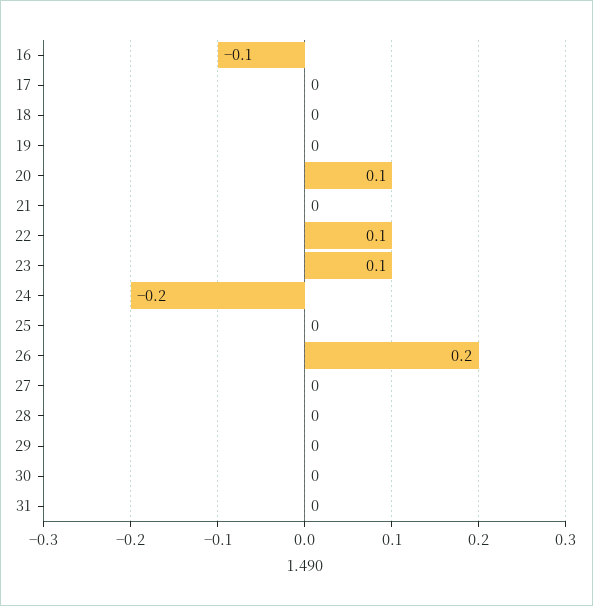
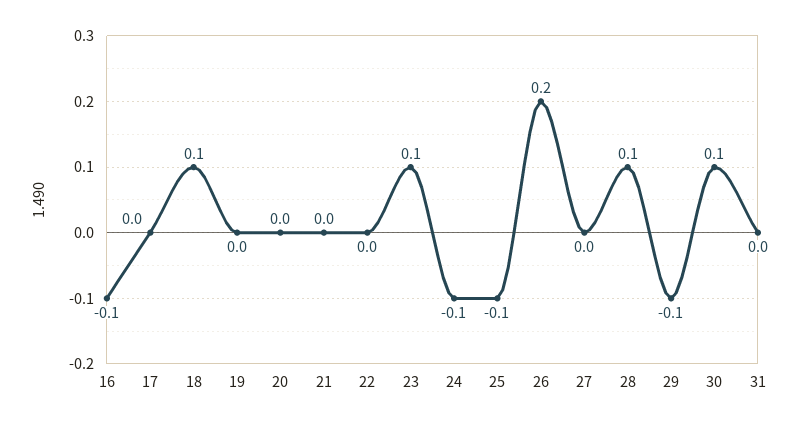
  {
    "16": -0.1,
    "17": 0,
-   "18": 0,
+   "18": 0.1,
    "19": 0,
-   "20": 0.1,
+   "20": 0,
    "21": 0,
-   "22": 0.1,
+   "22": 0,
    "23": 0.1,
-   "24": -0.2,
+   "24": -0.1,
-   "25": 0,
+   "25": -0.1,
    "26": 0.2,
    "27": 0,
-   "28": 0,
+   "28": 0.1,
-   "29": 0,
+   "29": -0.1,
-   "30": 0,
+   "30": 0.1,
    "31": 0
  }

